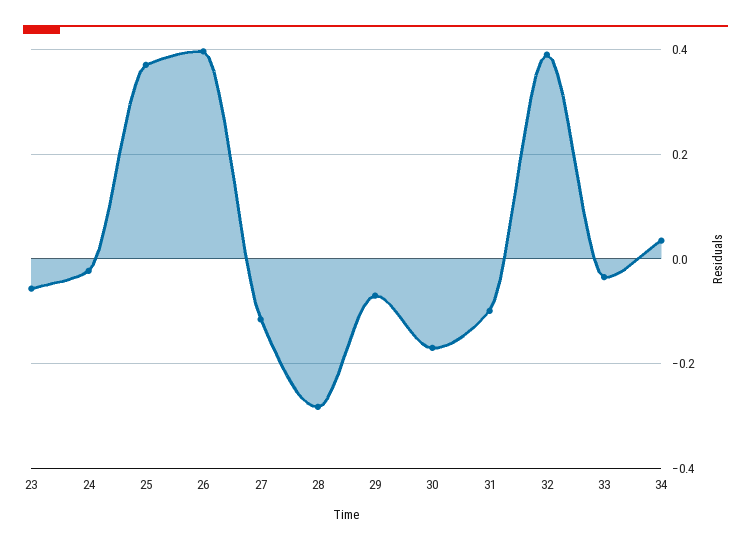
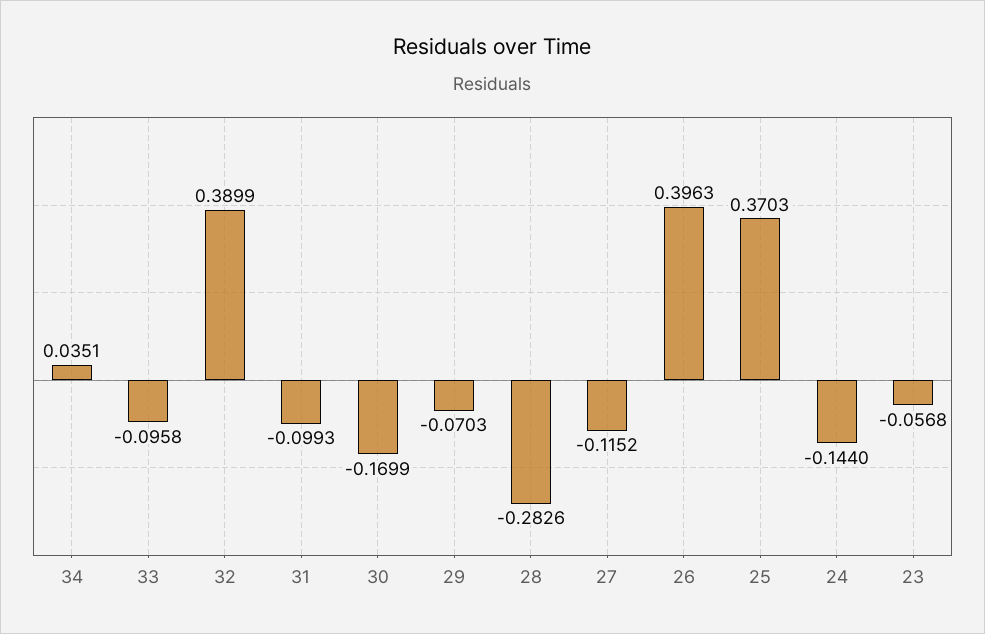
  {
    "23": -0.0568,
-   "24": -0.02,
+   "24": -0.144,
    "25": 0.3703,
    "26": 0.3963,
    "27": -0.1152,
    "28": -0.2826,
    "29": -0.0703,
    "30": -0.1699,
    "31": -0.0993,
    "32": 0.3899,
-   "33": -0.04,
+   "33": -0.0958,
    "34": 0.0351
  }

